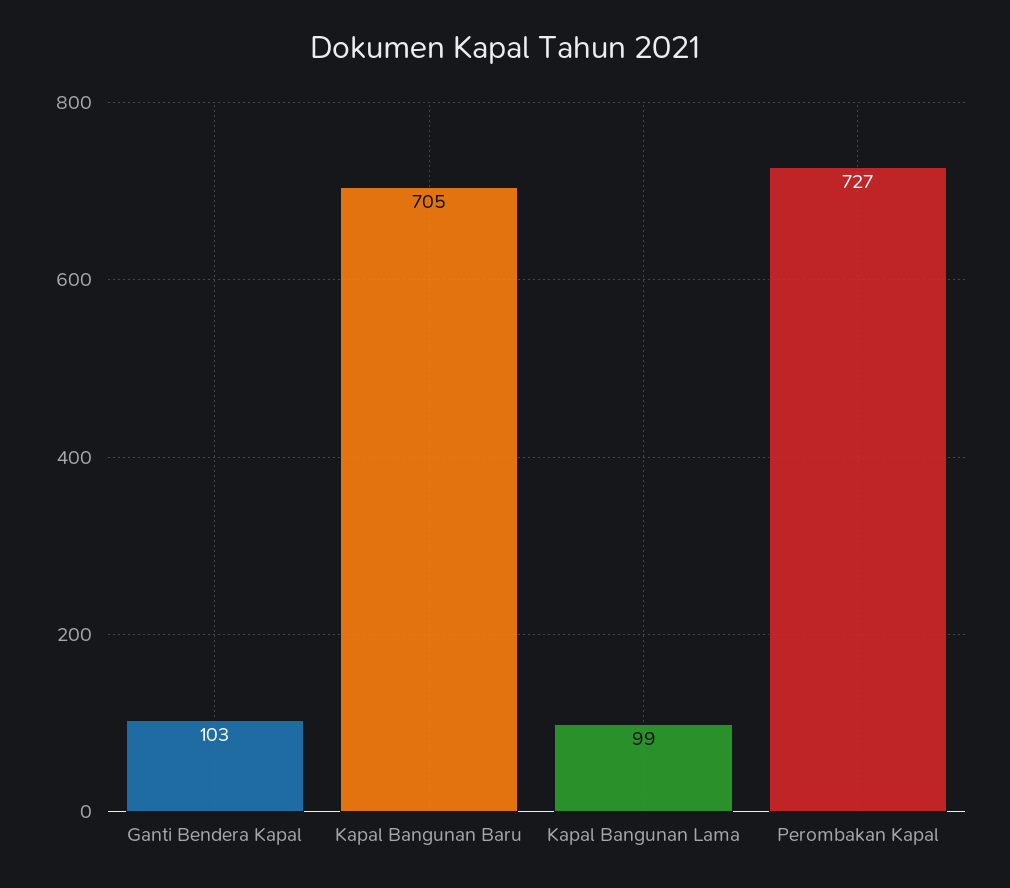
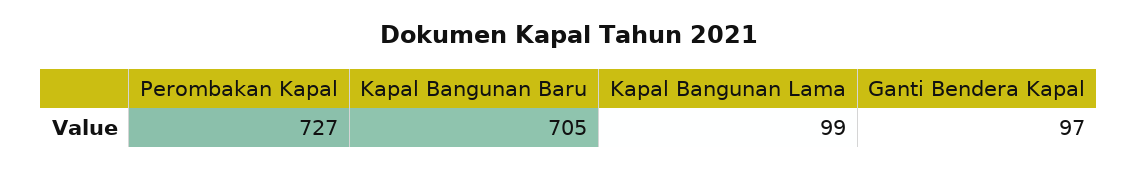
  {
-   "Ganti Bendera Kapal": 103,
+   "Ganti Bendera Kapal": 97,
    "Kapal Bangunan Baru": 705,
    "Kapal Bangunan Lama": 99,
    "Perombakan Kapal": 727
  }

